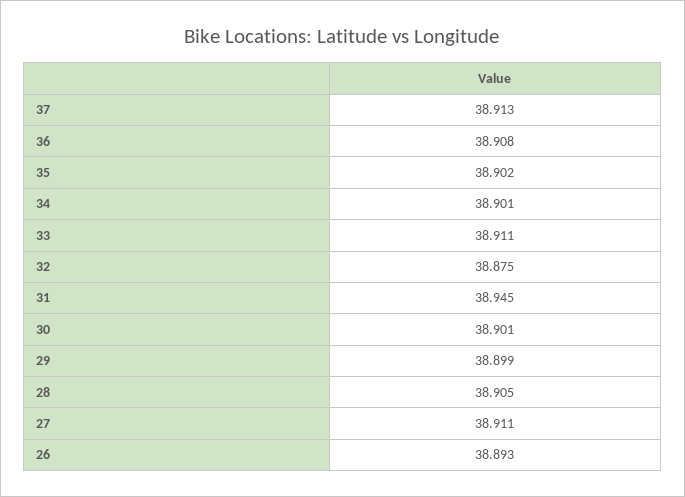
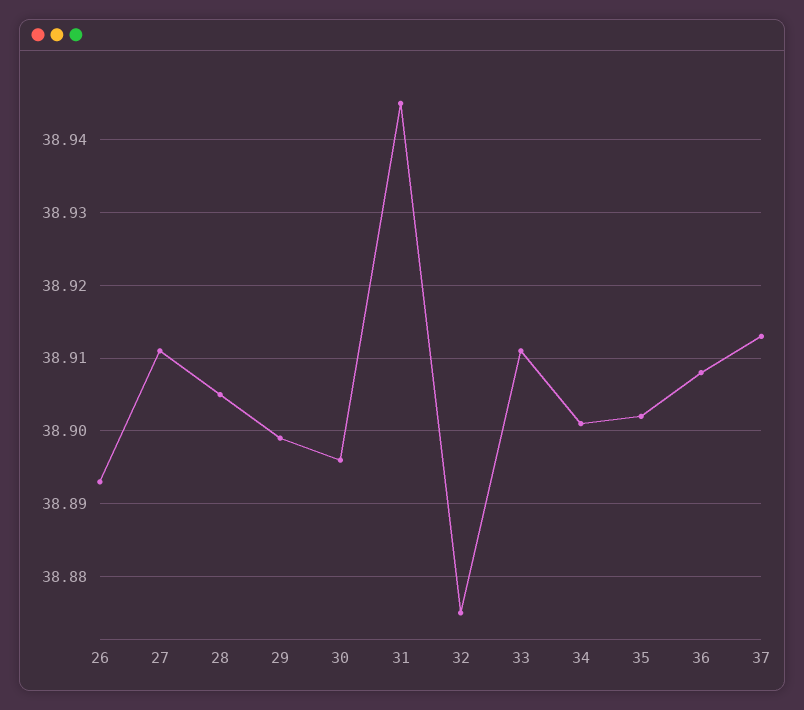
  {
    "37": 38.913,
    "36": 38.908,
    "35": 38.902,
    "34": 38.901,
    "33": 38.911,
    "32": 38.875,
    "31": 38.945,
-   "30": 38.901,
+   "30": 38.896,
    "29": 38.899,
    "28": 38.905,
    "27": 38.911,
    "26": 38.893
  }

